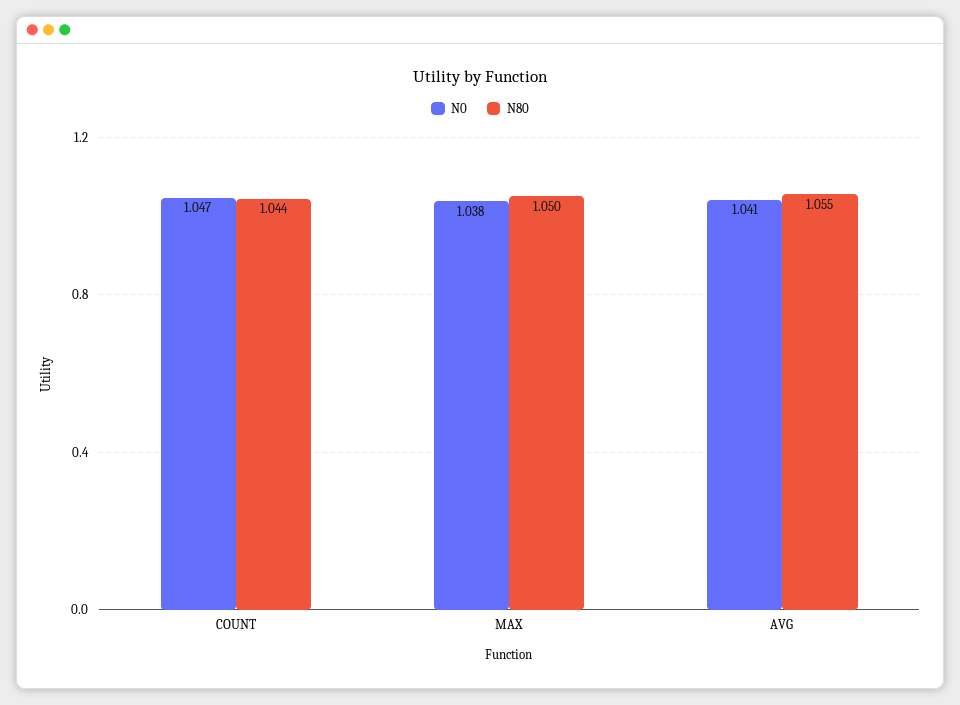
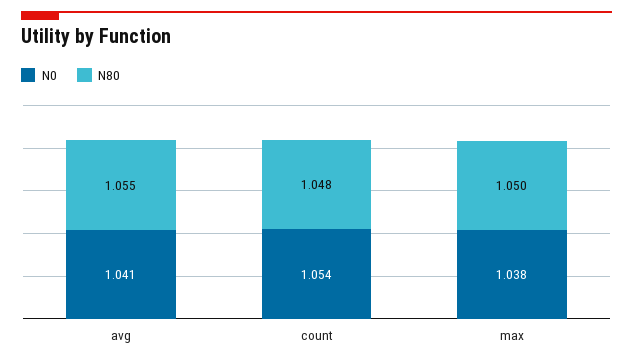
  {
    "N0": {
-     "COUNT": 1.047,
+     "COUNT": 1.054,
      "MAX": 1.038,
      "AVG": 1.041
    },
    "N80": {
-     "COUNT": 1.044,
+     "COUNT": 1.048,
      "MAX": 1.05,
      "AVG": 1.055
    }
  }

